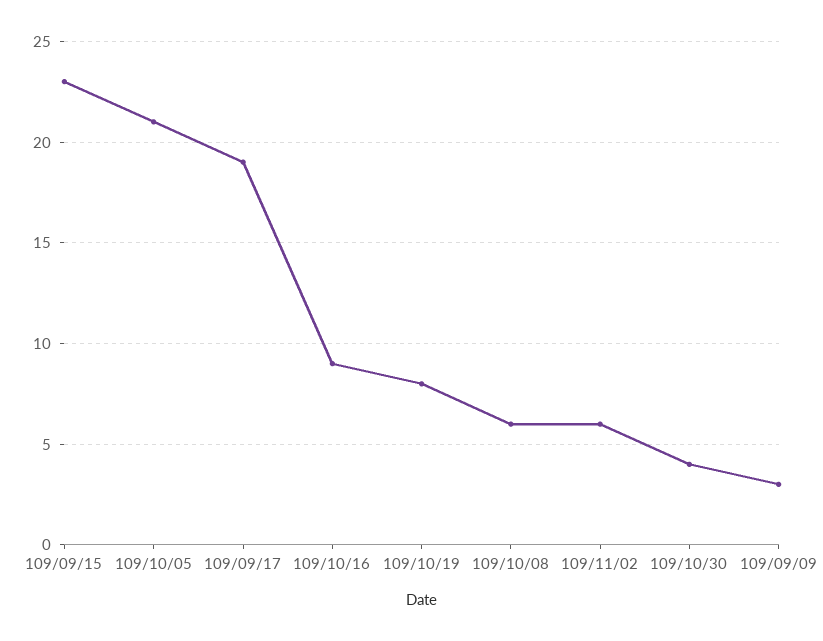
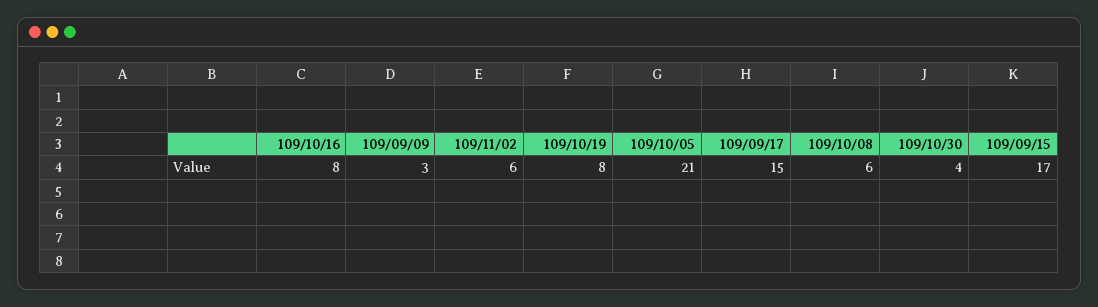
  {
-   "109/09/15": 23,
+   "109/09/15": 17,
    "109/10/05": 21,
-   "109/09/17": 19,
+   "109/09/17": 15,
-   "109/10/16": 9,
+   "109/10/16": 8,
    "109/10/19": 8,
    "109/10/08": 6,
    "109/11/02": 6,
    "109/10/30": 4,
    "109/09/09": 3
  }

